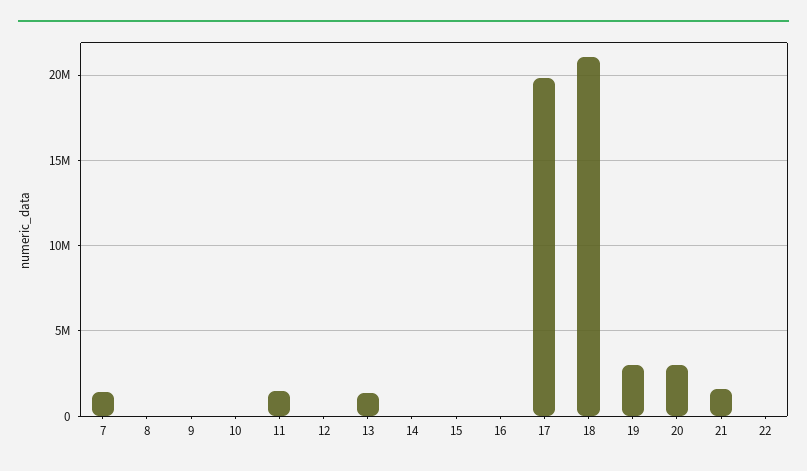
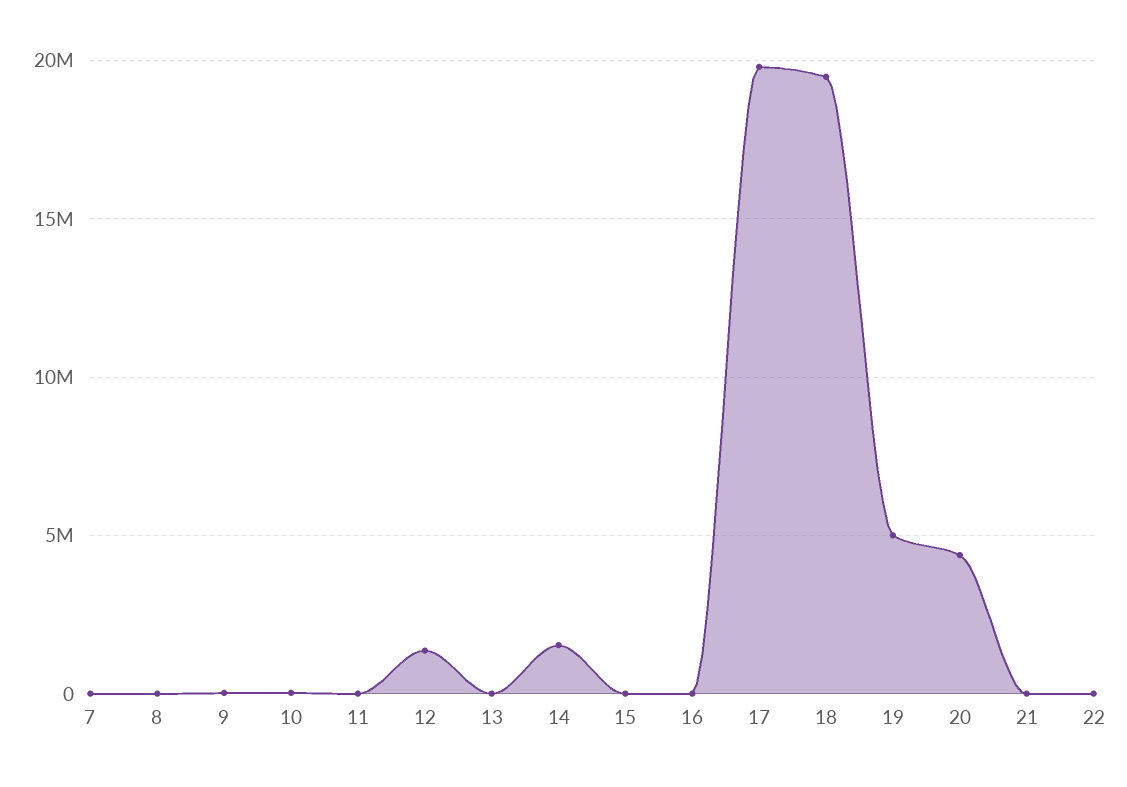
  {
-   "7": 1500000,
+   "7": 0,
    "8": 0,
    "9": 0,
    "10": 0,
-   "11": 1500000,
+   "11": 0,
-   "12": 0,
+   "12": 1500000,
-   "13": 1500000,
+   "13": 0,
-   "14": 0,
+   "14": 1500000,
    "15": 0,
    "16": 0,
    "17": 20000000,
-   "18": 21000000,
+   "18": 19500000,
-   "19": 3000000,
+   "19": 5000000,
-   "20": 3000000,
+   "20": 4500000,
-   "21": 1500000,
+   "21": 0,
    "22": 0
  }

